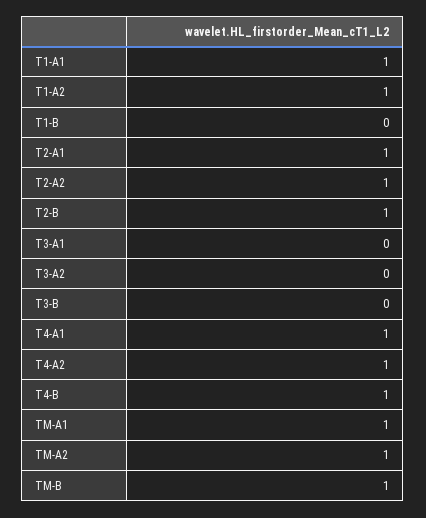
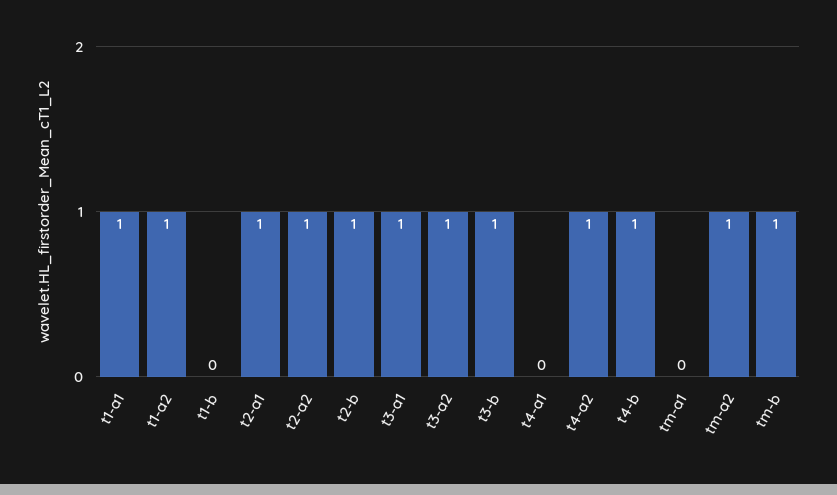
  {
    "T1-A1": 1,
    "T1-A2": 1,
    "T1-B": 0,
    "T2-A1": 1,
    "T2-A2": 1,
    "T2-B": 1,
-   "T3-A1": 0,
+   "T3-A1": 1,
-   "T3-A2": 0,
+   "T3-A2": 1,
-   "T3-B": 0,
+   "T3-B": 1,
-   "T4-A1": 1,
+   "T4-A1": 0,
    "T4-A2": 1,
    "T4-B": 1,
-   "TM-A1": 1,
+   "TM-A1": 0,
    "TM-A2": 1,
    "TM-B": 1
  }

